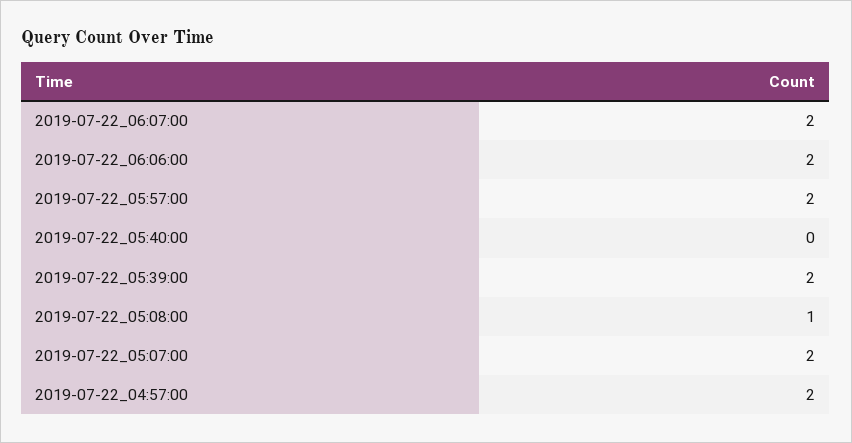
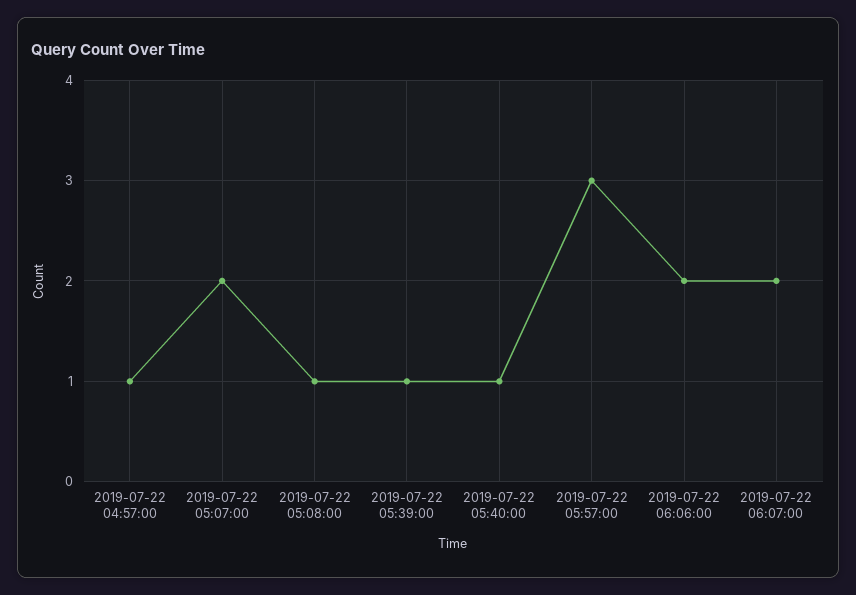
  {
    "2019-07-22_06:07:00": 2,
    "2019-07-22_06:06:00": 2,
-   "2019-07-22_05:57:00": 2,
+   "2019-07-22_05:57:00": 3,
-   "2019-07-22_05:40:00": 0,
+   "2019-07-22_05:40:00": 1,
-   "2019-07-22_05:39:00": 2,
+   "2019-07-22_05:39:00": 1,
    "2019-07-22_05:08:00": 1,
    "2019-07-22_05:07:00": 2,
-   "2019-07-22_04:57:00": 2
+   "2019-07-22_04:57:00": 1
  }

